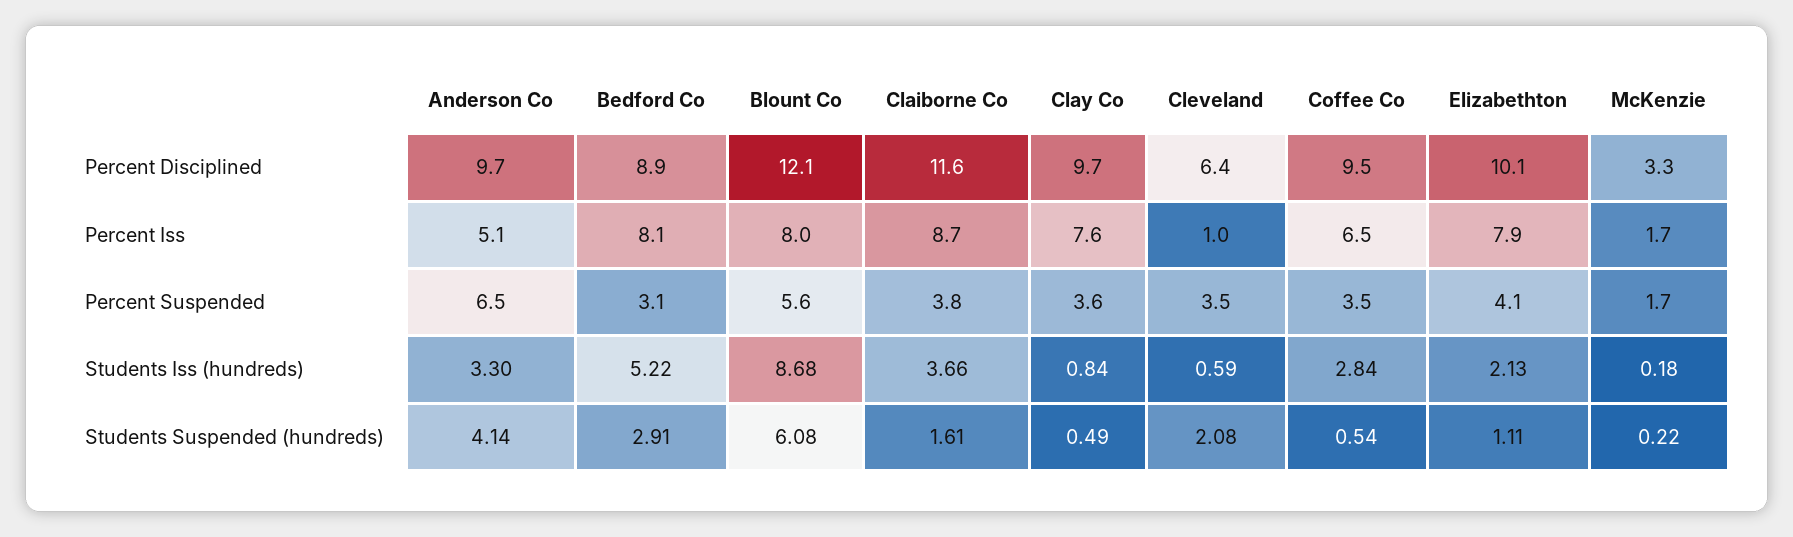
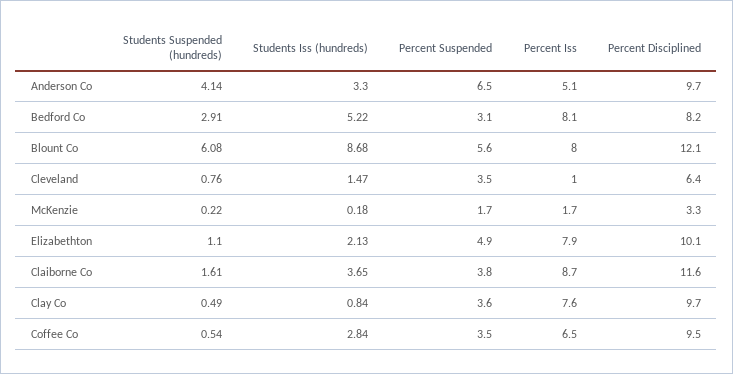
  {
    "Anderson Co": {
      "Percent Disciplined": 9.7,
      "Percent Iss": 5.1,
      "Percent Suspended": 6.5,
      "Students Iss (hundreds)": 3.3,
      "Students Suspended (hundreds)": 4.14
    },
    "Bedford Co": {
-     "Percent Disciplined": 8.9,
+     "Percent Disciplined": 8.2,
      "Percent Iss": 8.1,
      "Percent Suspended": 3.1,
      "Students Iss (hundreds)": 5.22,
      "Students Suspended (hundreds)": 2.91
    },
    "Blount Co": {
      "Percent Disciplined": 12.1,
      "Percent Iss": 8,
      "Percent Suspended": 5.6,
      "Students Iss (hundreds)": 8.68,
      "Students Suspended (hundreds)": 6.08
    },
    "Claiborne Co": {
      "Percent Disciplined": 11.6,
      "Percent Iss": 8.7,
      "Percent Suspended": 3.8,
-     "Students Iss (hundreds)": 3.66,
+     "Students Iss (hundreds)": 3.65,
      "Students Suspended (hundreds)": 1.61
    },
    "Clay Co": {
      "Percent Disciplined": 9.7,
      "Percent Iss": 7.6,
      "Percent Suspended": 3.6,
      "Students Iss (hundreds)": 0.84,
      "Students Suspended (hundreds)": 0.49
    },
    "Cleveland": {
      "Percent Disciplined": 6.4,
      "Percent Iss": 1,
      "Percent Suspended": 3.5,
-     "Students Iss (hundreds)": 0.59,
+     "Students Iss (hundreds)": 1.47,
-     "Students Suspended (hundreds)": 2.08
+     "Students Suspended (hundreds)": 0.76
    },
    "Coffee Co": {
      "Percent Disciplined": 9.5,
      "Percent Iss": 6.5,
      "Percent Suspended": 3.5,
      "Students Iss (hundreds)": 2.84,
      "Students Suspended (hundreds)": 0.54
    },
    "Elizabethton": {
      "Percent Disciplined": 10.1,
      "Percent Iss": 7.9,
-     "Percent Suspended": 4.1,
+     "Percent Suspended": 4.9,
      "Students Iss (hundreds)": 2.13,
-     "Students Suspended (hundreds)": 1.11
+     "Students Suspended (hundreds)": 1.1
    },
    "McKenzie": {
      "Percent Disciplined": 3.3,
      "Percent Iss": 1.7,
      "Percent Suspended": 1.7,
      "Students Iss (hundreds)": 0.18,
      "Students Suspended (hundreds)": 0.22
    }
  }

